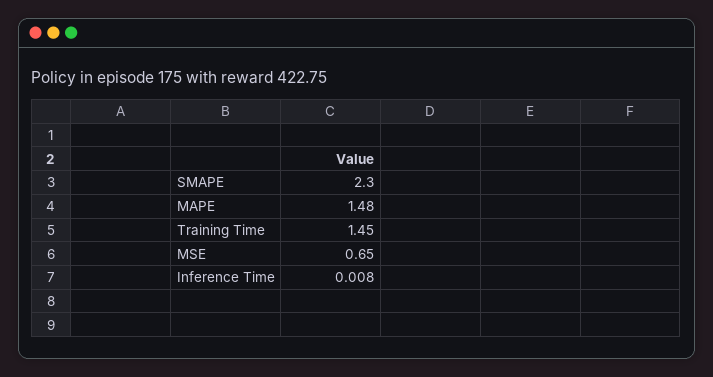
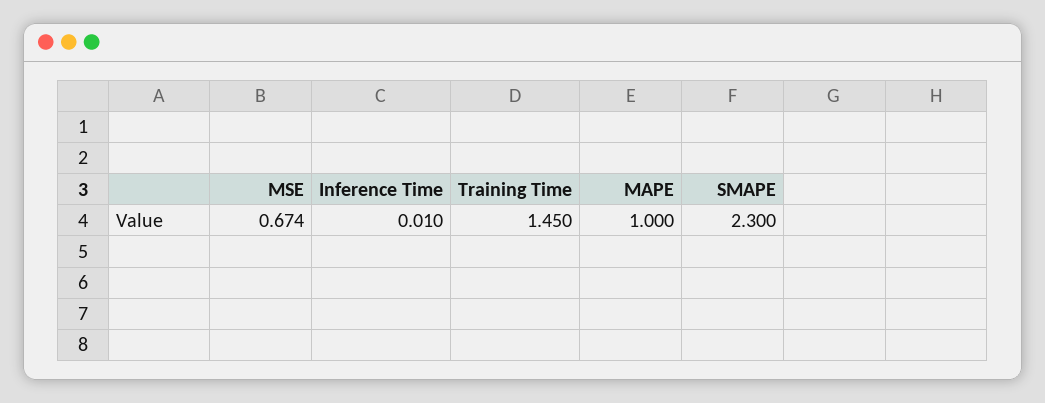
  {
    "SMAPE": 2.3,
-   "MAPE": 1.48,
+   "MAPE": 1,
    "Training Time": 1.45,
-   "MSE": 0.65,
+   "MSE": 0.674,
-   "Inference Time": 0.008
+   "Inference Time": 0.01
  }

